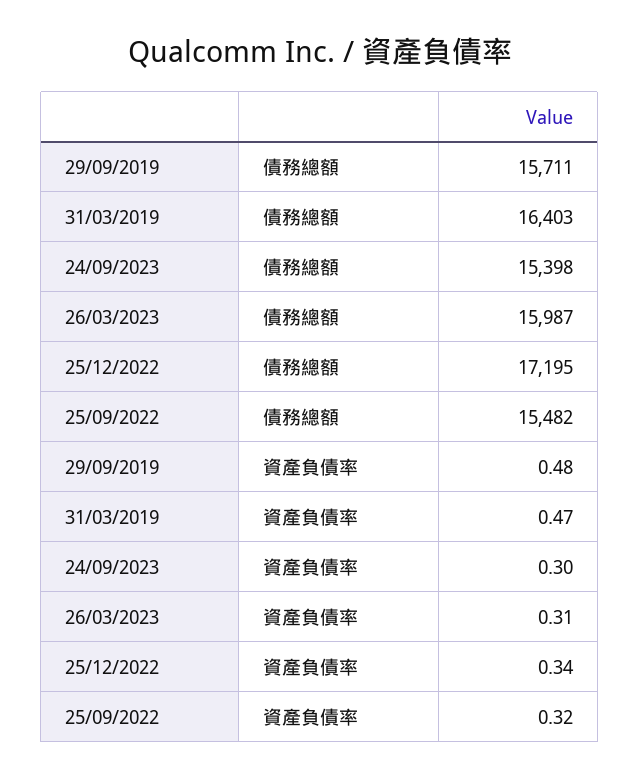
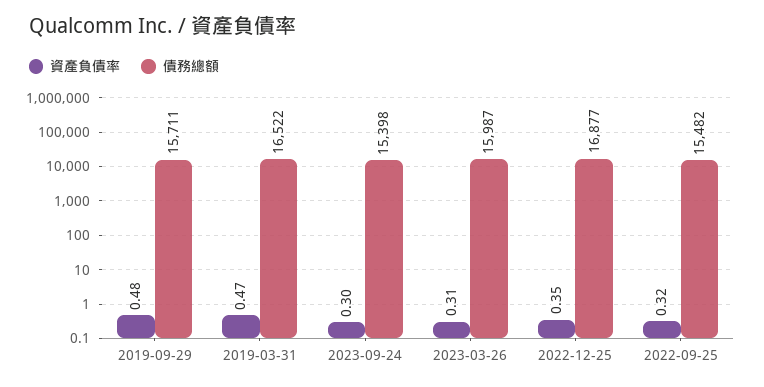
  {
    "債務總額": {
      "29/09/2019": 15711,
-     "31/03/2019": 16403,
+     "31/03/2019": 16522,
      "24/09/2023": 15398,
      "26/03/2023": 15987,
-     "25/12/2022": 17195,
+     "25/12/2022": 16877,
      "25/09/2022": 15482
    },
    "資產負債率": {
      "29/09/2019": 0.48,
      "31/03/2019": 0.47,
      "24/09/2023": 0.3,
      "26/03/2023": 0.31,
-     "25/12/2022": 0.34,
+     "25/12/2022": 0.35,
      "25/09/2022": 0.32
    }
  }

